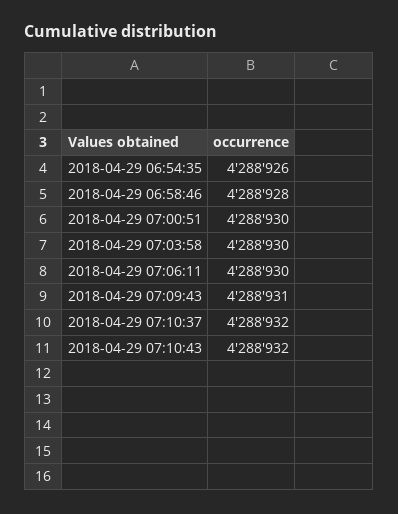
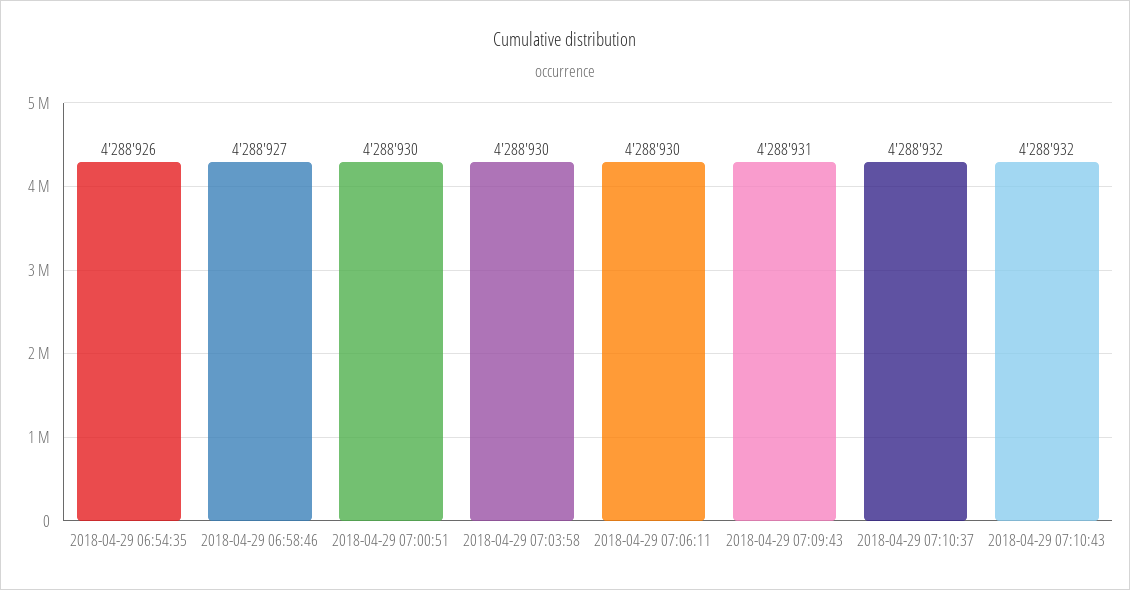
  {
    "2018-04-29 06:54:35": 4288926,
-   "2018-04-29 06:58:46": 4288928,
+   "2018-04-29 06:58:46": 4288927,
    "2018-04-29 07:00:51": 4288930,
    "2018-04-29 07:03:58": 4288930,
    "2018-04-29 07:06:11": 4288930,
    "2018-04-29 07:09:43": 4288931,
    "2018-04-29 07:10:37": 4288932,
    "2018-04-29 07:10:43": 4288932
  }

